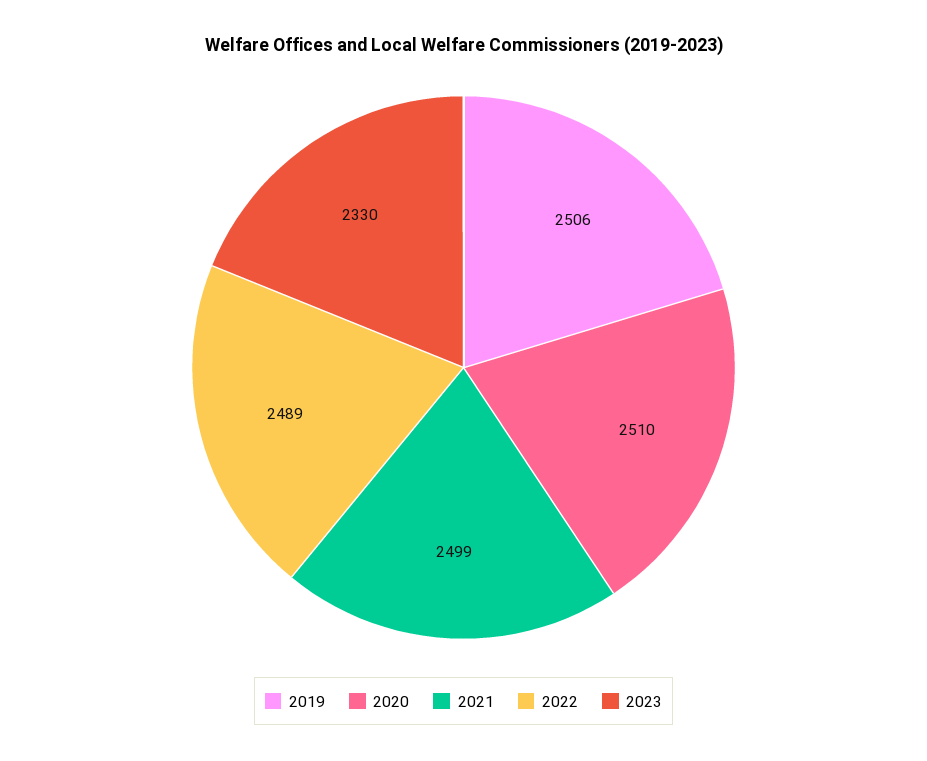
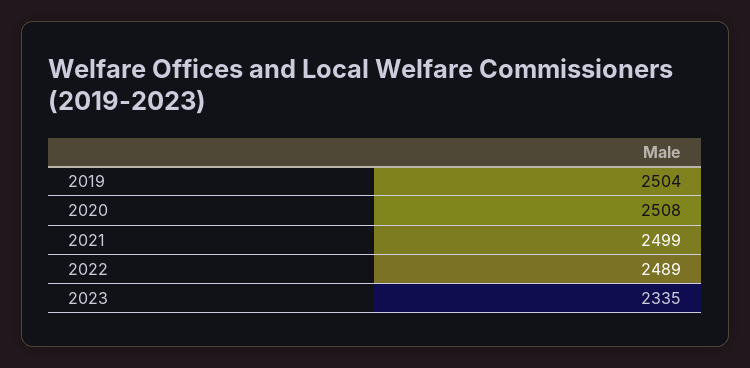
  {
-   "2019": 2506,
+   "2019": 2504,
-   "2020": 2510,
+   "2020": 2508,
    "2021": 2499,
    "2022": 2489,
-   "2023": 2330
+   "2023": 2335
  }

